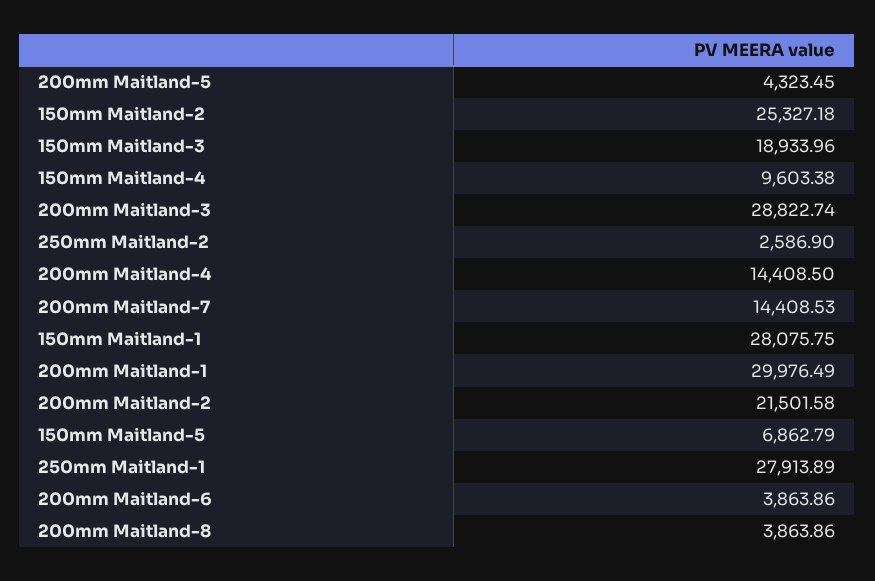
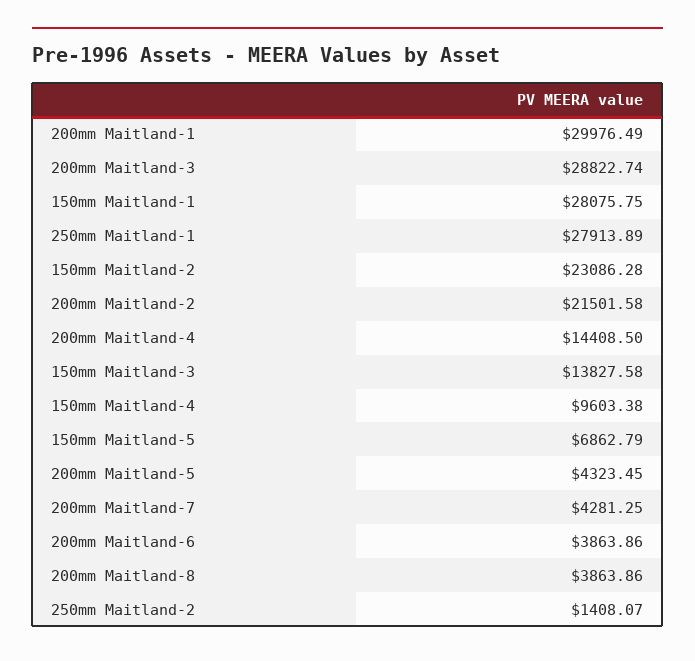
  {
    "200mm Maitland-5": 4323.45,
-   "150mm Maitland-2": 25327.18,
+   "150mm Maitland-2": 23086.28,
-   "150mm Maitland-3": 18933.96,
+   "150mm Maitland-3": 13827.58,
    "150mm Maitland-4": 9603.38,
    "200mm Maitland-3": 28822.74,
-   "250mm Maitland-2": 2586.9,
+   "250mm Maitland-2": 1408.07,
    "200mm Maitland-4": 14408.5,
-   "200mm Maitland-7": 14408.53,
+   "200mm Maitland-7": 4281.25,
    "150mm Maitland-1": 28075.75,
    "200mm Maitland-1": 29976.49,
    "200mm Maitland-2": 21501.58,
    "150mm Maitland-5": 6862.79,
    "250mm Maitland-1": 27913.89,
    "200mm Maitland-6": 3863.86,
    "200mm Maitland-8": 3863.86
  }

